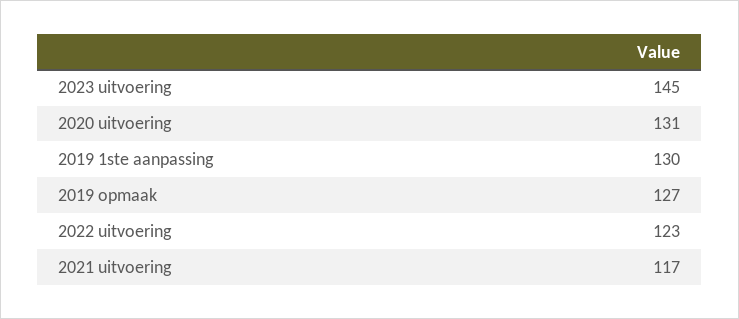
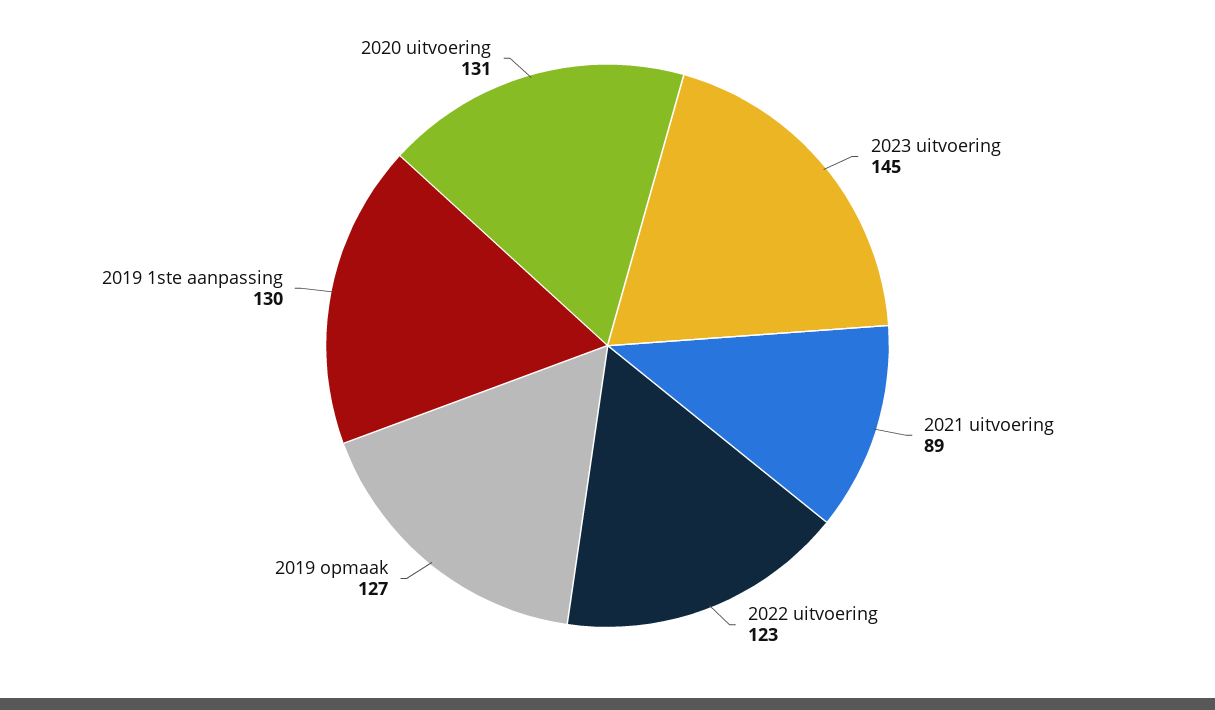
  {
    "2023 uitvoering": 145,
    "2020 uitvoering": 131,
    "2019 1ste aanpassing": 130,
    "2019 opmaak": 127,
    "2022 uitvoering": 123,
-   "2021 uitvoering": 117
+   "2021 uitvoering": 89
  }

